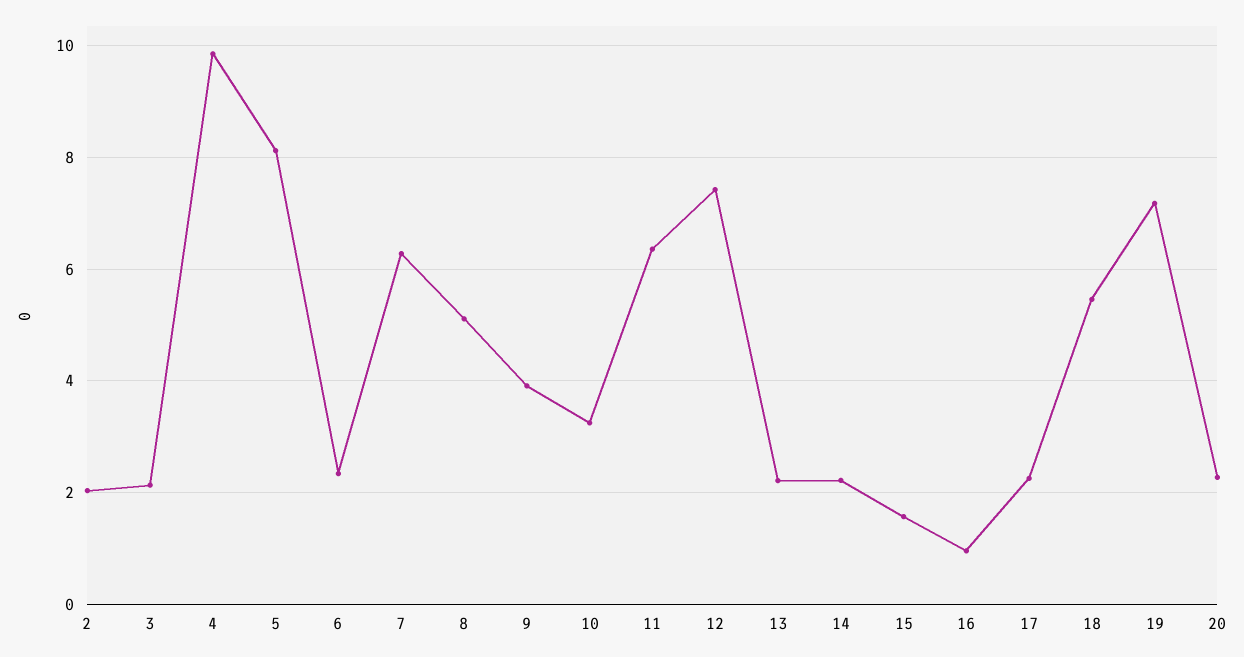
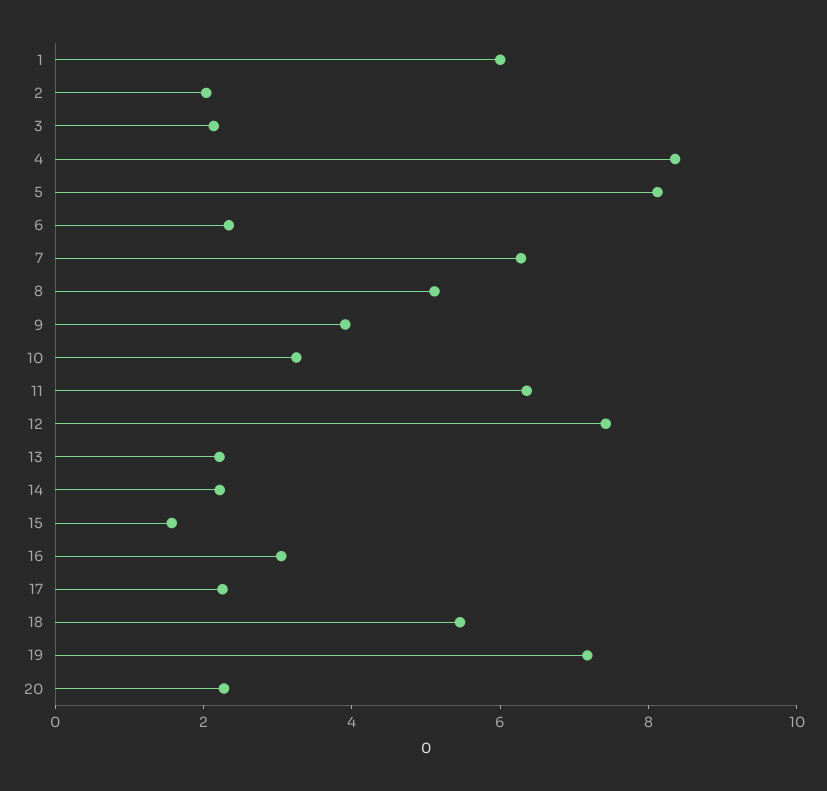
  {
    "2": 2,
    "3": 2.2,
-   "4": 9.8,
+   "4": 8.5,
    "5": 8.2,
    "6": 2.4,
    "7": 6.2,
    "8": 5.2,
    "9": 4,
    "10": 3.2,
    "11": 6.4,
    "12": 7.4,
    "13": 2.2,
    "14": 2.2,
    "15": 1.6,
-   "16": 1,
+   "16": 3,
    "17": 2.2,
    "18": 5.4,
    "19": 7.2,
-   "20": 2.2
+   "20": 2.2,
+   "1": 6
  }

